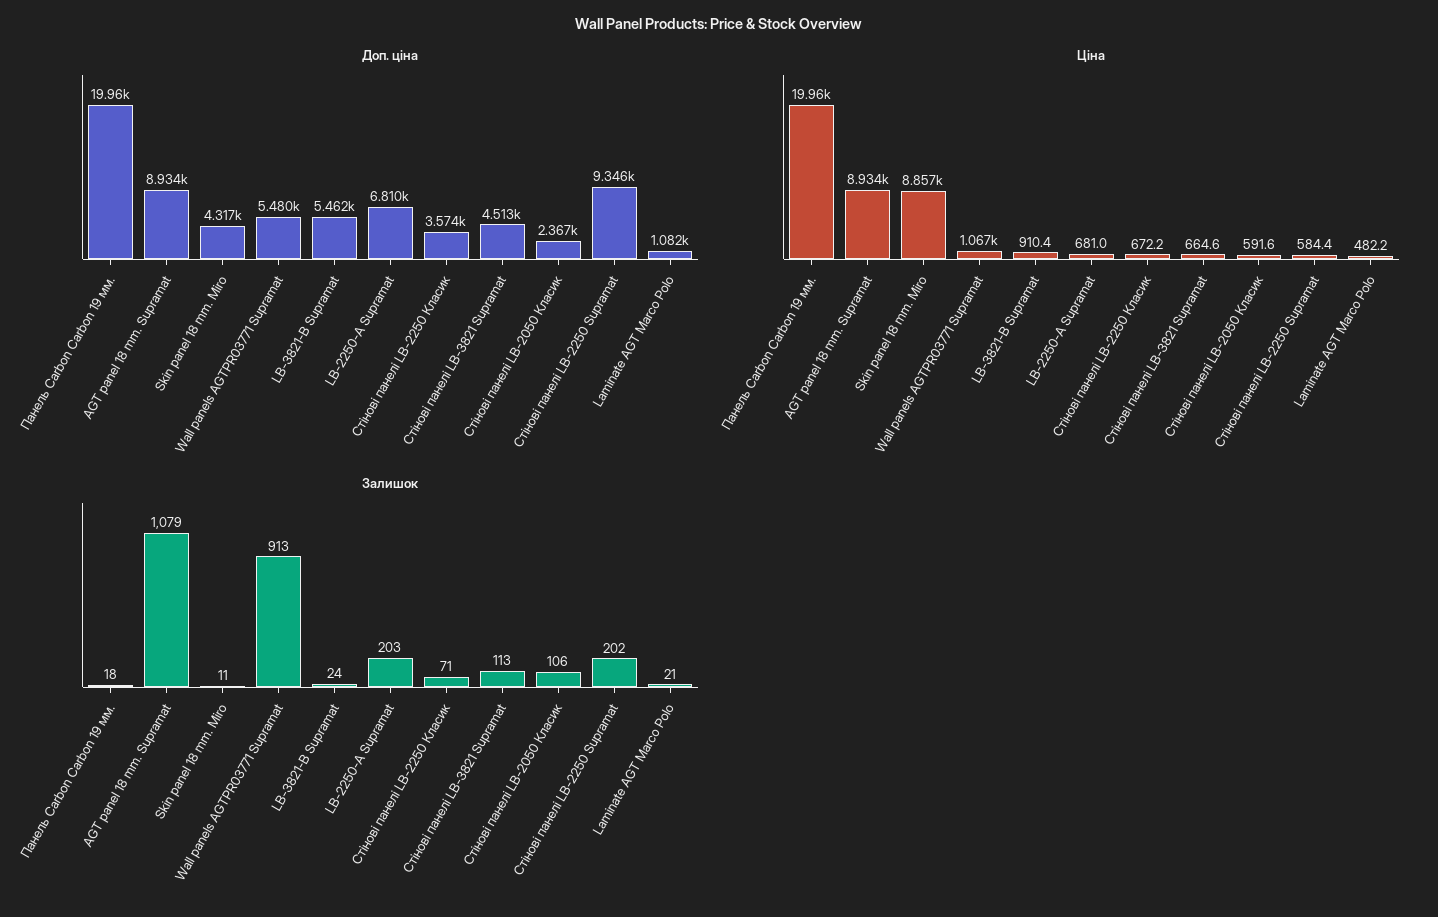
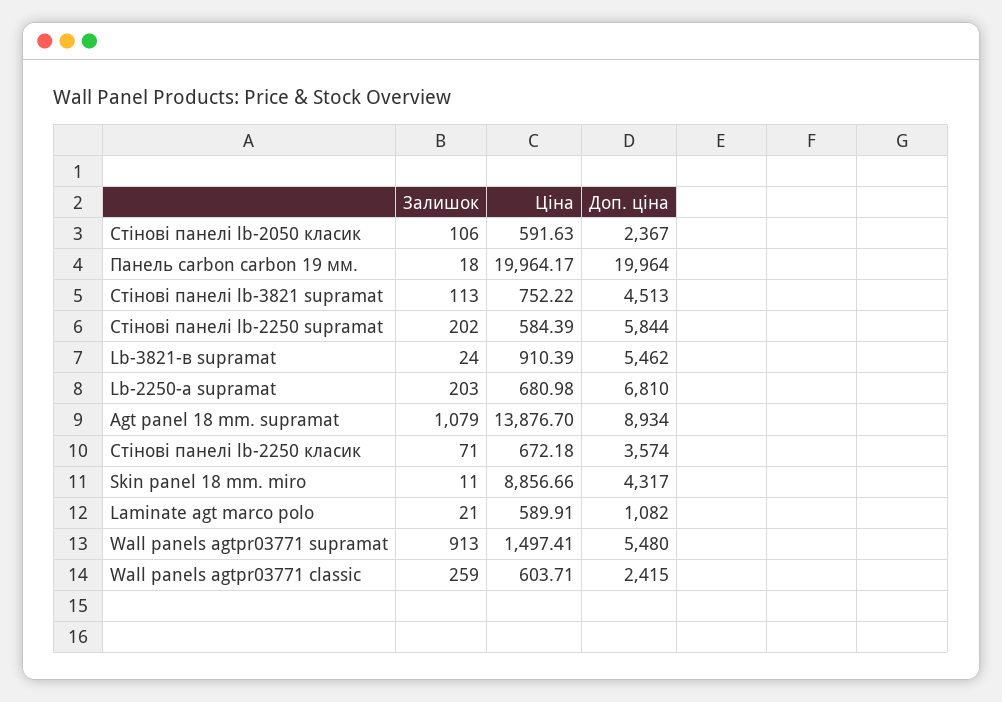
  {
    "Доп. ціна": {
      "Панель Carbon Carbon 19 мм.": 19964,
      "AGT panel 18 mm. Supramat": 8934,
      "Skin panel 18 mm. Miro": 4317,
      "Wall panels AGTPR03771 Supramat": 5480,
      "LB-3821-В Supramat": 5462,
      "LB-2250-А Supramat": 6810,
      "Стінові панелі LB-2250 Класик": 3574,
      "Стінові панелі LB-3821 Supramat": 4513,
      "Стінові панелі LB-2050 Класик": 2367,
-     "Стінові панелі LB-2250 Supramat": 9346,
+     "Стінові панелі LB-2250 Supramat": 5844,
-     "Laminate AGT Marco Polo": 1082
+     "Laminate AGT Marco Polo": 1082,
+     "Wall panels agtpr03771 classic": 2415
    },
    "Ціна": {
      "Панель Carbon Carbon 19 мм.": 19964.17,
-     "AGT panel 18 mm. Supramat": 8934,
+     "AGT panel 18 mm. Supramat": 13876.7,
      "Skin panel 18 mm. Miro": 8856.66,
-     "Wall panels AGTPR03771 Supramat": 1067,
+     "Wall panels AGTPR03771 Supramat": 1497.41,
      "LB-3821-В Supramat": 910.39,
      "LB-2250-А Supramat": 680.98,
      "Стінові панелі LB-2250 Класик": 672.18,
-     "Стінові панелі LB-3821 Supramat": 664.6,
+     "Стінові панелі LB-3821 Supramat": 752.22,
      "Стінові панелі LB-2050 Класик": 591.63,
      "Стінові панелі LB-2250 Supramat": 584.39,
-     "Laminate AGT Marco Polo": 482.2
+     "Laminate AGT Marco Polo": 589.91,
+     "Wall panels agtpr03771 classic": 603.71
    },
    "Залишок": {
      "Панель Carbon Carbon 19 мм.": 18,
      "AGT panel 18 mm. Supramat": 1079,
      "Skin panel 18 mm. Miro": 11,
      "Wall panels AGTPR03771 Supramat": 913,
      "LB-3821-В Supramat": 24,
      "LB-2250-А Supramat": 203,
      "Стінові панелі LB-2250 Класик": 71,
      "Стінові панелі LB-3821 Supramat": 113,
      "Стінові панелі LB-2050 Класик": 106,
      "Стінові панелі LB-2250 Supramat": 202,
-     "Laminate AGT Marco Polo": 21
+     "Laminate AGT Marco Polo": 21,
+     "Wall panels agtpr03771 classic": 259
    }
  }

